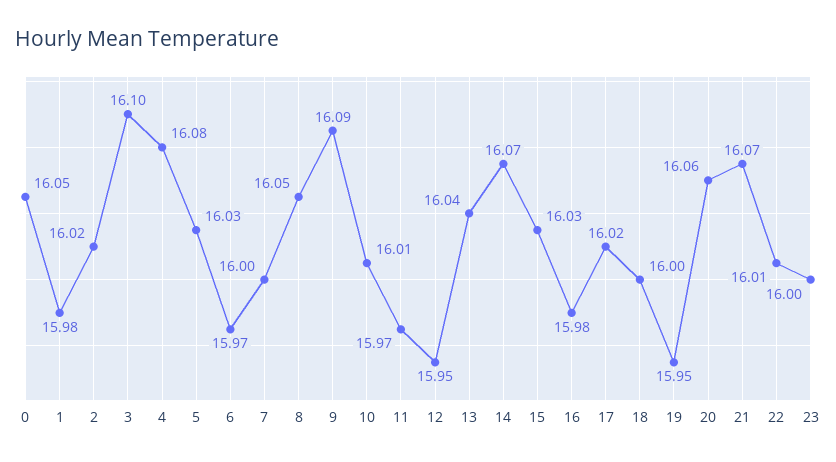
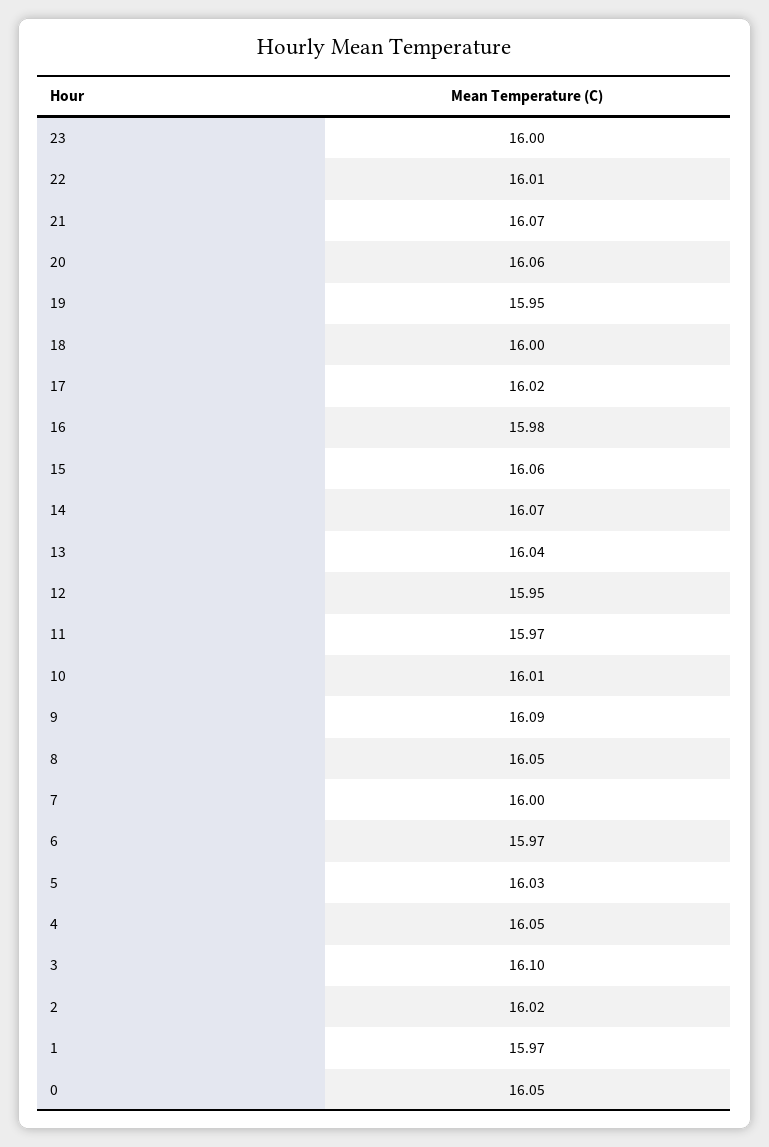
  {
    "0": 16.05,
-   "1": 15.98,
+   "1": 15.97,
    "2": 16.02,
    "3": 16.1,
-   "4": 16.08,
+   "4": 16.05,
    "5": 16.03,
    "6": 15.97,
    "7": 16,
    "8": 16.05,
    "9": 16.09,
    "10": 16.01,
    "11": 15.97,
    "12": 15.95,
    "13": 16.04,
    "14": 16.07,
-   "15": 16.03,
+   "15": 16.06,
    "16": 15.98,
    "17": 16.02,
    "18": 16,
    "19": 15.95,
    "20": 16.06,
    "21": 16.07,
    "22": 16.01,
    "23": 16
  }

